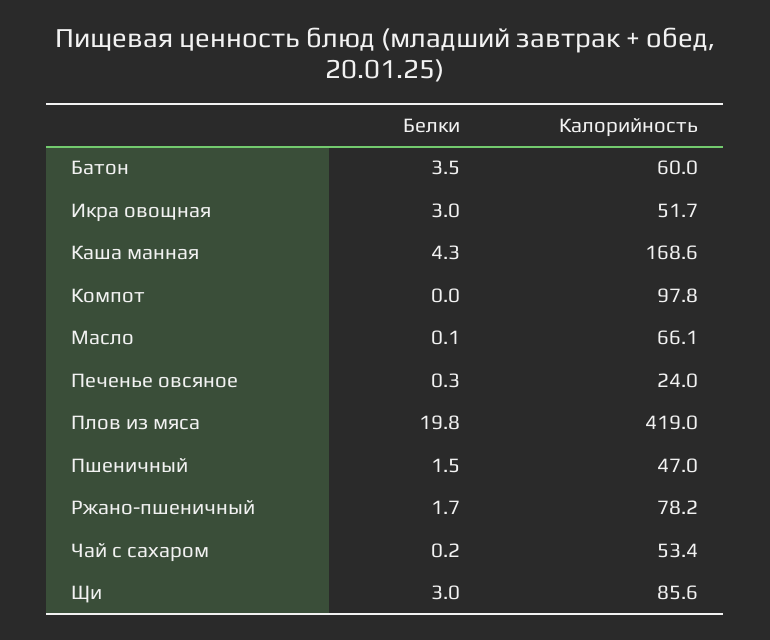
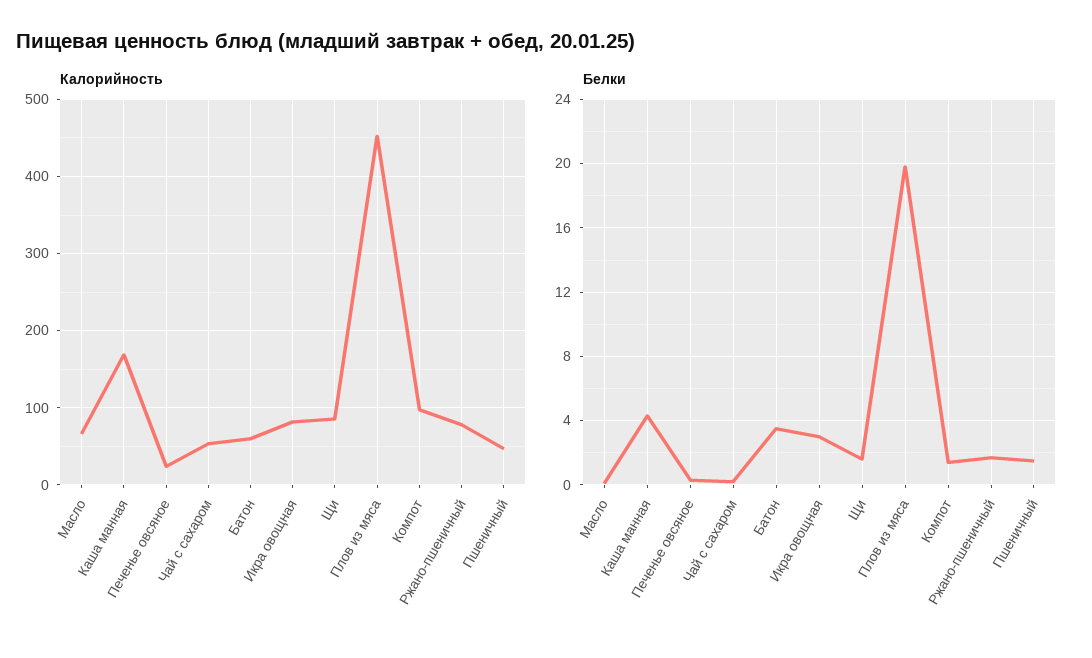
  {
    "Белки": {
      "Батон": 3.5,
      "Икра овощная": 3,
      "Каша манная": 4.3,
-     "Компот": 0,
+     "Компот": 1.5,
      "Масло": 0.1,
      "Печенье овсяное": 0.3,
      "Плов из мяса": 19.8,
      "Пшеничный": 1.5,
      "Ржано-пшеничный": 1.7,
      "Чай с сахаром": 0.2,
-     "Щи": 3
+     "Щи": 1.5
    },
    "Калорийность": {
      "Батон": 60,
-     "Икра овощная": 51.7,
+     "Икра овощная": 80,
      "Каша манная": 168.6,
      "Компот": 97.8,
      "Масло": 66.1,
      "Печенье овсяное": 24,
-     "Плов из мяса": 419,
+     "Плов из мяса": 450,
      "Пшеничный": 47,
      "Ржано-пшеничный": 78.2,
      "Чай с сахаром": 53.4,
      "Щи": 85.6
    }
  }

